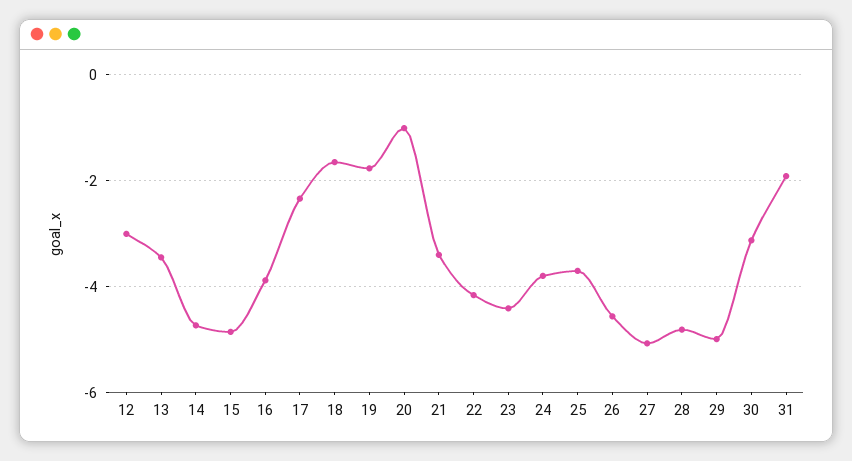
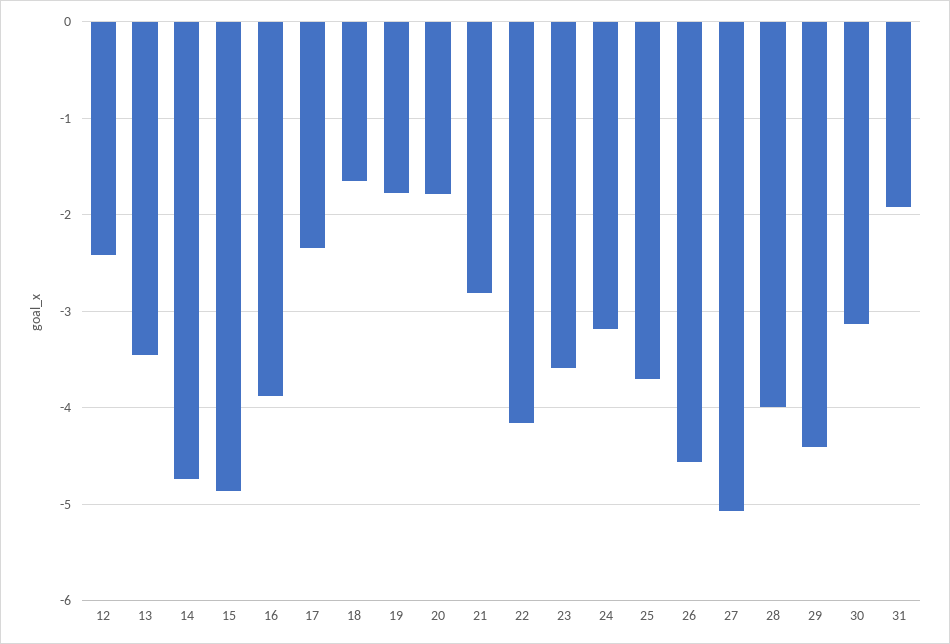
  {
-   "12": -3,
+   "12": -2.4,
    "13": -3.4,
    "14": -4.7,
    "15": -4.9,
    "16": -3.9,
    "17": -2.3,
    "18": -1.7,
    "19": -1.8,
-   "20": -1,
+   "20": -1.8,
-   "21": -3.4,
+   "21": -2.8,
    "22": -4.2,
-   "23": -4.4,
+   "23": -3.6,
-   "24": -3.8,
+   "24": -3.2,
    "25": -3.7,
    "26": -4.6,
    "27": -5.1,
-   "28": -4.8,
+   "28": -4,
-   "29": -5,
+   "29": -4.4,
    "30": -3.1,
    "31": -1.9
  }

